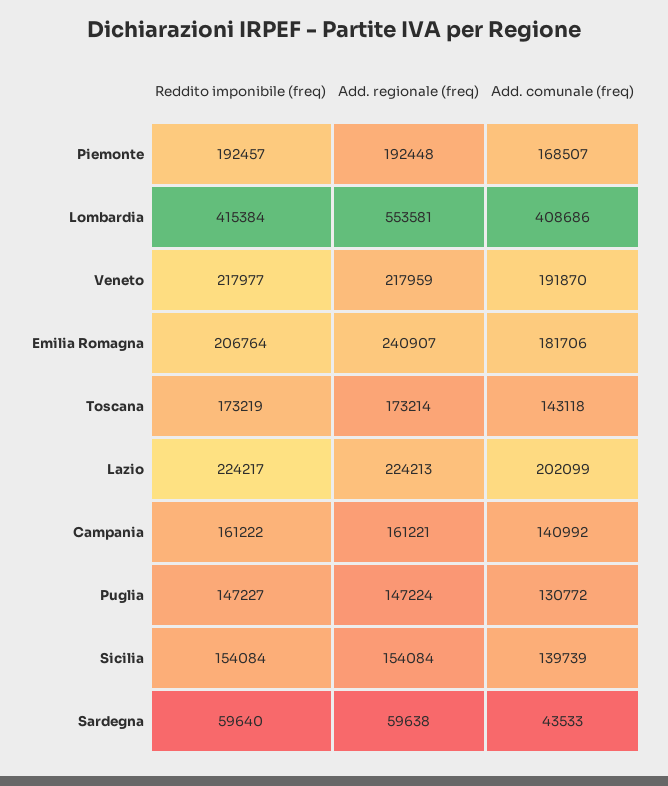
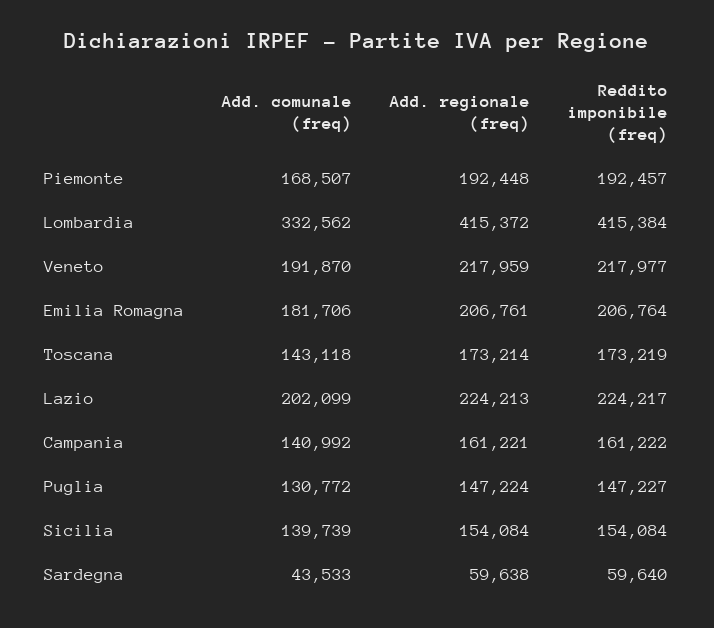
  {
    "Reddito imponibile (freq)": {
      "Piemonte": 192457,
      "Lombardia": 415384,
      "Veneto": 217977,
      "Emilia Romagna": 206764,
      "Toscana": 173219,
      "Lazio": 224217,
      "Campania": 161222,
      "Puglia": 147227,
      "Sicilia": 154084,
      "Sardegna": 59640
    },
    "Add. regionale (freq)": {
      "Piemonte": 192448,
-     "Lombardia": 553581,
+     "Lombardia": 415372,
      "Veneto": 217959,
-     "Emilia Romagna": 240907,
+     "Emilia Romagna": 206761,
      "Toscana": 173214,
      "Lazio": 224213,
      "Campania": 161221,
      "Puglia": 147224,
      "Sicilia": 154084,
      "Sardegna": 59638
    },
    "Add. comunale (freq)": {
      "Piemonte": 168507,
-     "Lombardia": 408686,
+     "Lombardia": 332562,
      "Veneto": 191870,
      "Emilia Romagna": 181706,
      "Toscana": 143118,
      "Lazio": 202099,
      "Campania": 140992,
      "Puglia": 130772,
      "Sicilia": 139739,
      "Sardegna": 43533
    }
  }

